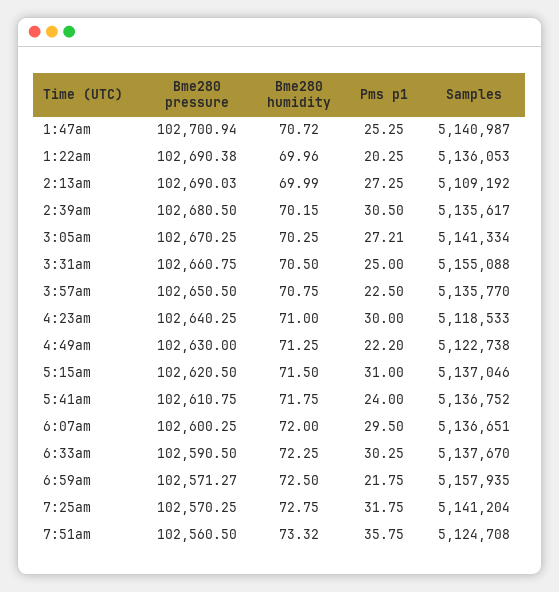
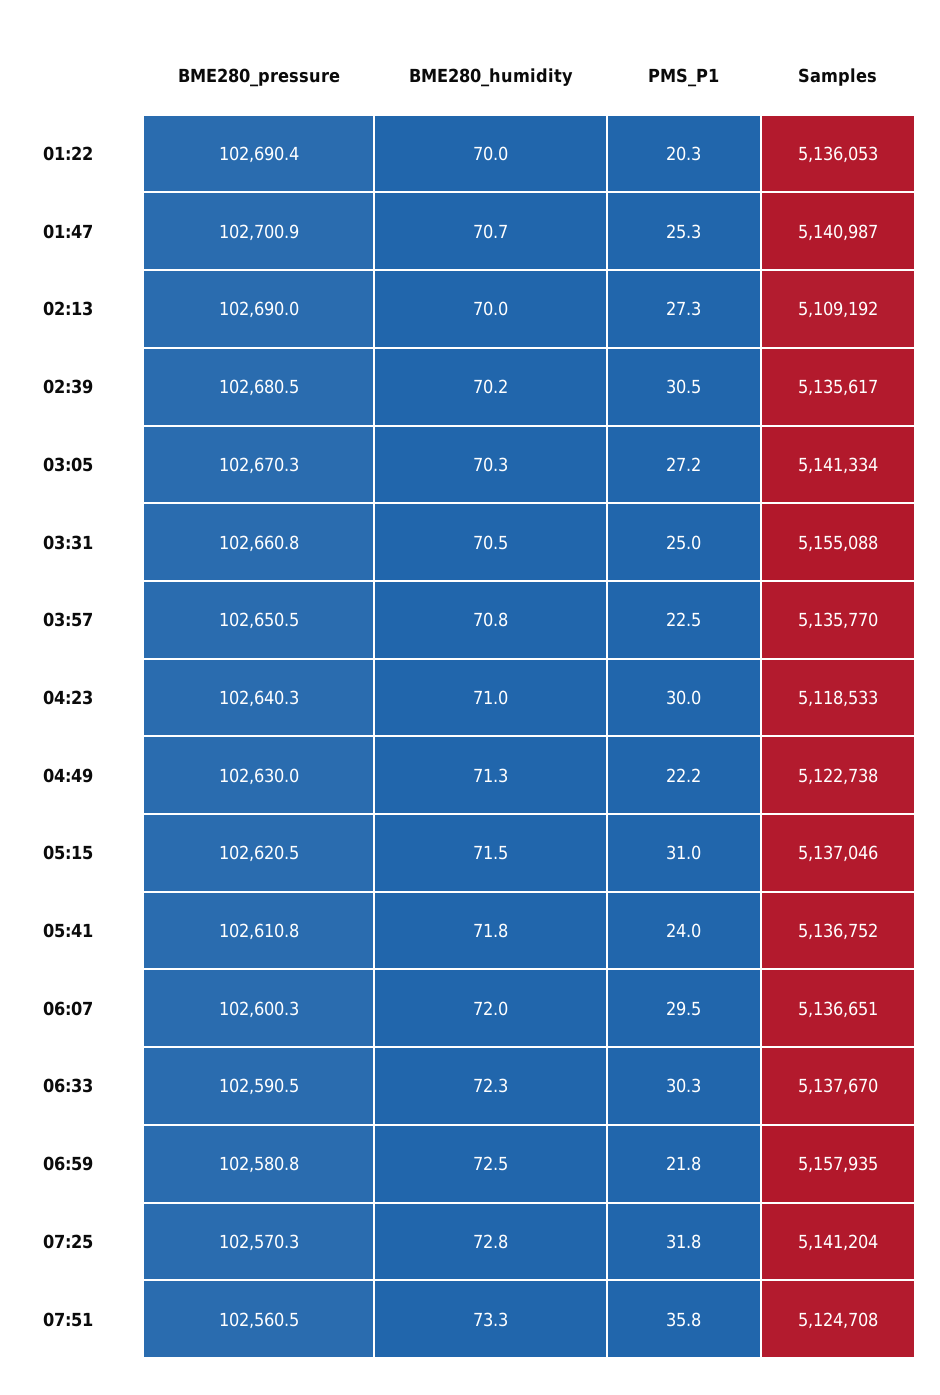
  {
    "Bme280 pressure": {
      "1:47am": 102700.94,
      "1:22am": 102690.38,
      "2:13am": 102690.03,
      "2:39am": 102680.5,
      "3:05am": 102670.25,
      "3:31am": 102660.75,
      "3:57am": 102650.5,
      "4:23am": 102640.25,
      "4:49am": 102630,
      "5:15am": 102620.5,
      "5:41am": 102610.75,
      "6:07am": 102600.25,
      "6:33am": 102590.5,
-     "6:59am": 102571.27,
+     "6:59am": 102580.8,
      "7:25am": 102570.25,
      "7:51am": 102560.5
    },
    "Bme280 humidity": {
      "1:47am": 70.72,
      "1:22am": 69.96,
      "2:13am": 69.99,
      "2:39am": 70.15,
      "3:05am": 70.25,
      "3:31am": 70.5,
      "3:57am": 70.75,
      "4:23am": 71,
      "4:49am": 71.25,
      "5:15am": 71.5,
      "5:41am": 71.75,
      "6:07am": 72,
      "6:33am": 72.25,
      "6:59am": 72.5,
      "7:25am": 72.75,
      "7:51am": 73.32
    },
    "Pms p1": {
      "1:47am": 25.25,
      "1:22am": 20.25,
      "2:13am": 27.25,
      "2:39am": 30.5,
      "3:05am": 27.21,
      "3:31am": 25,
      "3:57am": 22.5,
      "4:23am": 30,
      "4:49am": 22.2,
      "5:15am": 31,
      "5:41am": 24,
      "6:07am": 29.5,
      "6:33am": 30.25,
      "6:59am": 21.75,
      "7:25am": 31.75,
      "7:51am": 35.75
    },
    "Samples": {
      "1:47am": 5140987,
      "1:22am": 5136053,
      "2:13am": 5109192,
      "2:39am": 5135617,
      "3:05am": 5141334,
      "3:31am": 5155088,
      "3:57am": 5135770,
      "4:23am": 5118533,
      "4:49am": 5122738,
      "5:15am": 5137046,
      "5:41am": 5136752,
      "6:07am": 5136651,
      "6:33am": 5137670,
      "6:59am": 5157935,
      "7:25am": 5141204,
      "7:51am": 5124708
    }
  }

